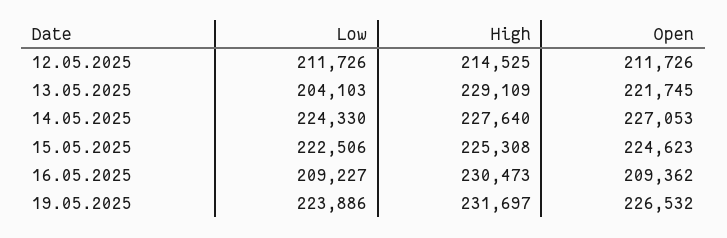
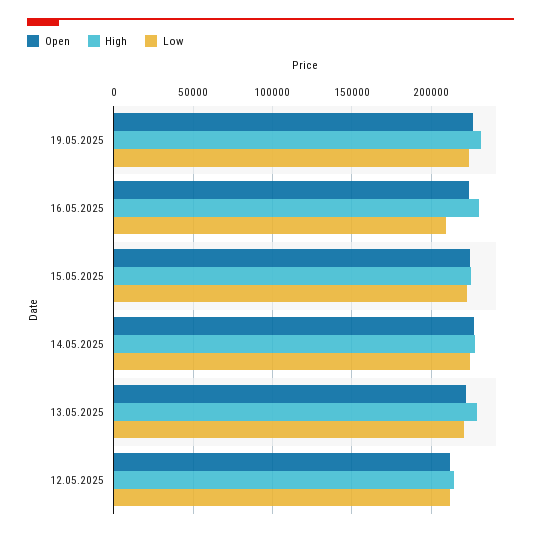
  {
    "Low": {
      "12.05.2025": 211726,
-     "13.05.2025": 204103,
+     "13.05.2025": 220000,
      "14.05.2025": 224330,
      "15.05.2025": 222506,
      "16.05.2025": 209227,
      "19.05.2025": 223886
    },
    "High": {
      "12.05.2025": 214525,
      "13.05.2025": 229109,
      "14.05.2025": 227640,
      "15.05.2025": 225308,
      "16.05.2025": 230473,
      "19.05.2025": 231697
    },
    "Open": {
      "12.05.2025": 211726,
      "13.05.2025": 221745,
      "14.05.2025": 227053,
      "15.05.2025": 224623,
-     "16.05.2025": 209362,
+     "16.05.2025": 225000,
      "19.05.2025": 226532
    }
  }

